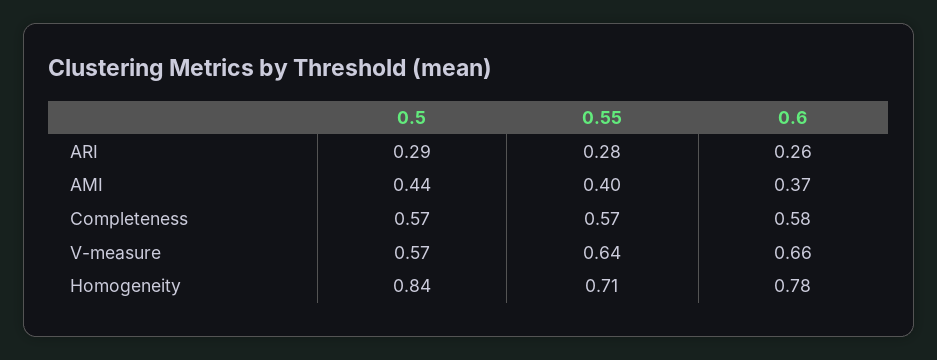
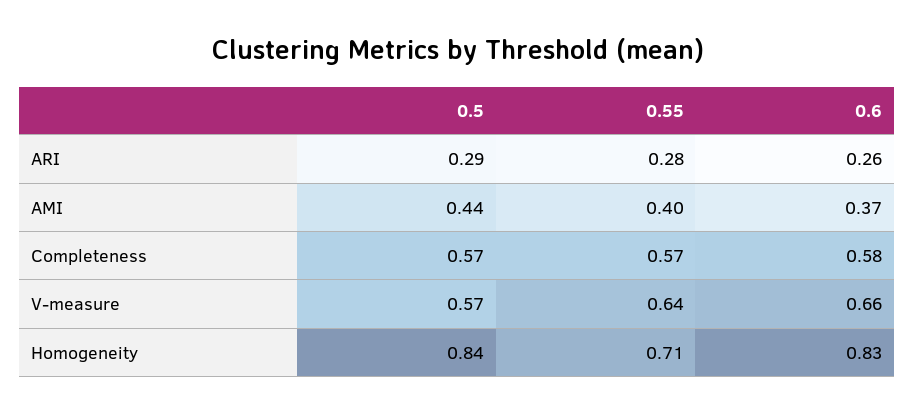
  {
    "0.5": {
      "ARI": 0.29,
      "AMI": 0.44,
      "Completeness": 0.57,
      "V-measure": 0.57,
      "Homogeneity": 0.84
    },
    "0.55": {
      "ARI": 0.28,
      "AMI": 0.4,
      "Completeness": 0.57,
      "V-measure": 0.64,
      "Homogeneity": 0.71
    },
    "0.6": {
      "ARI": 0.26,
      "AMI": 0.37,
      "Completeness": 0.58,
      "V-measure": 0.66,
-     "Homogeneity": 0.78
+     "Homogeneity": 0.83
    }
  }

